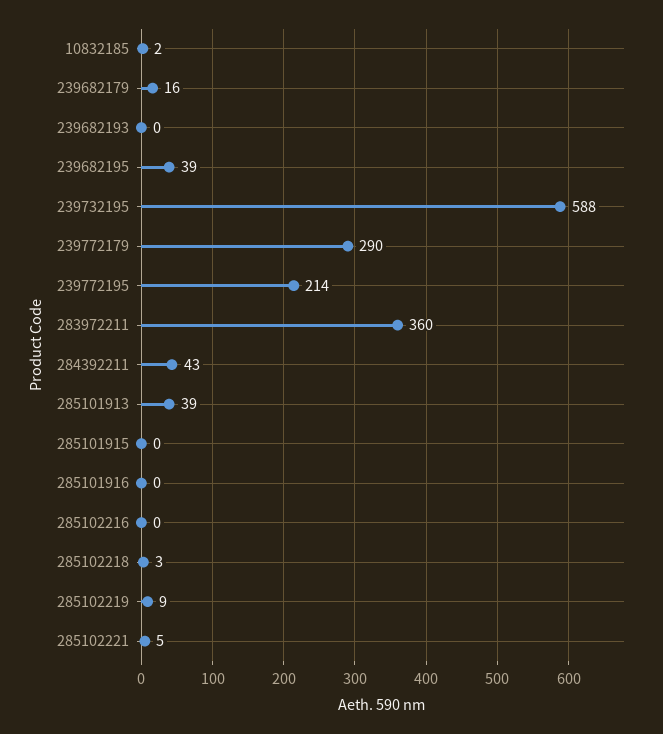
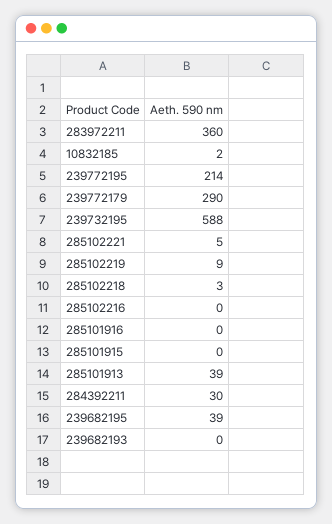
  {
    "10832185": 2,
-   "239682179": 16,
    "239682193": 0,
    "239682195": 39,
    "239732195": 588,
    "239772179": 290,
    "239772195": 214,
    "283972211": 360,
-   "284392211": 43,
+   "284392211": 30,
    "285101913": 39,
    "285101915": 0,
    "285101916": 0,
    "285102216": 0,
    "285102218": 3,
    "285102219": 9,
    "285102221": 5
  }

